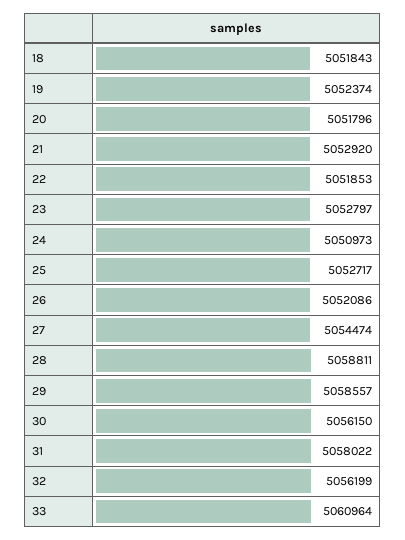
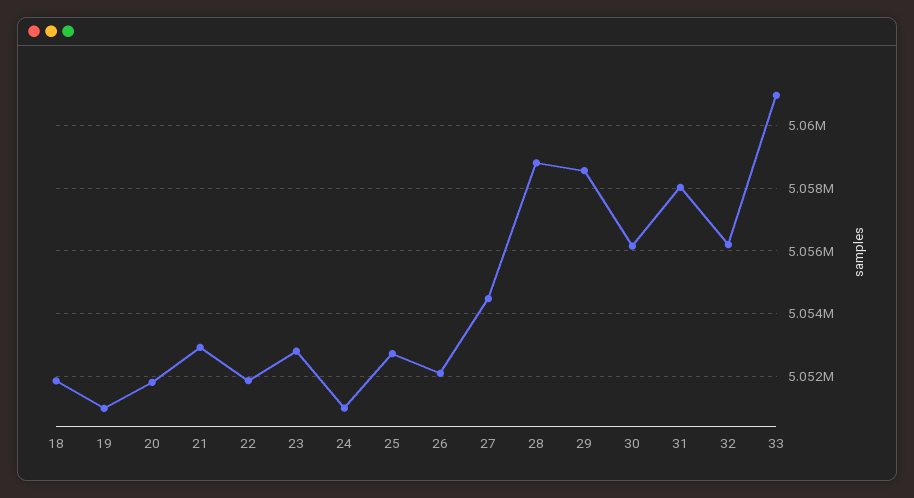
  {
    "18": 5051843,
-   "19": 5052374,
+   "19": 5051000,
    "20": 5051796,
    "21": 5052920,
    "22": 5051853,
    "23": 5052797,
    "24": 5050973,
    "25": 5052717,
    "26": 5052086,
    "27": 5054474,
    "28": 5058811,
    "29": 5058557,
    "30": 5056150,
    "31": 5058022,
    "32": 5056199,
    "33": 5060964
  }

